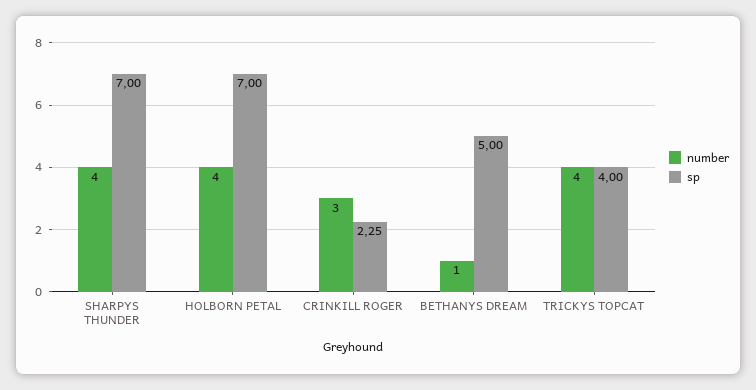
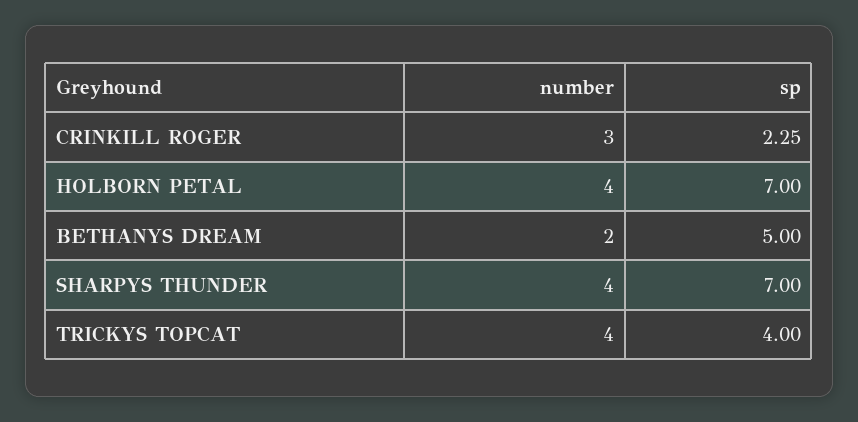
  {
    "number": {
      "SHARPYS THUNDER": 4,
      "HOLBORN PETAL": 4,
      "CRINKILL ROGER": 3,
-     "BETHANYS DREAM": 1,
+     "BETHANYS DREAM": 2,
      "TRICKYS TOPCAT": 4
    },
    "sp": {
      "SHARPYS THUNDER": 7,
      "HOLBORN PETAL": 7,
      "CRINKILL ROGER": 2.25,
      "BETHANYS DREAM": 5,
      "TRICKYS TOPCAT": 4
    }
  }

